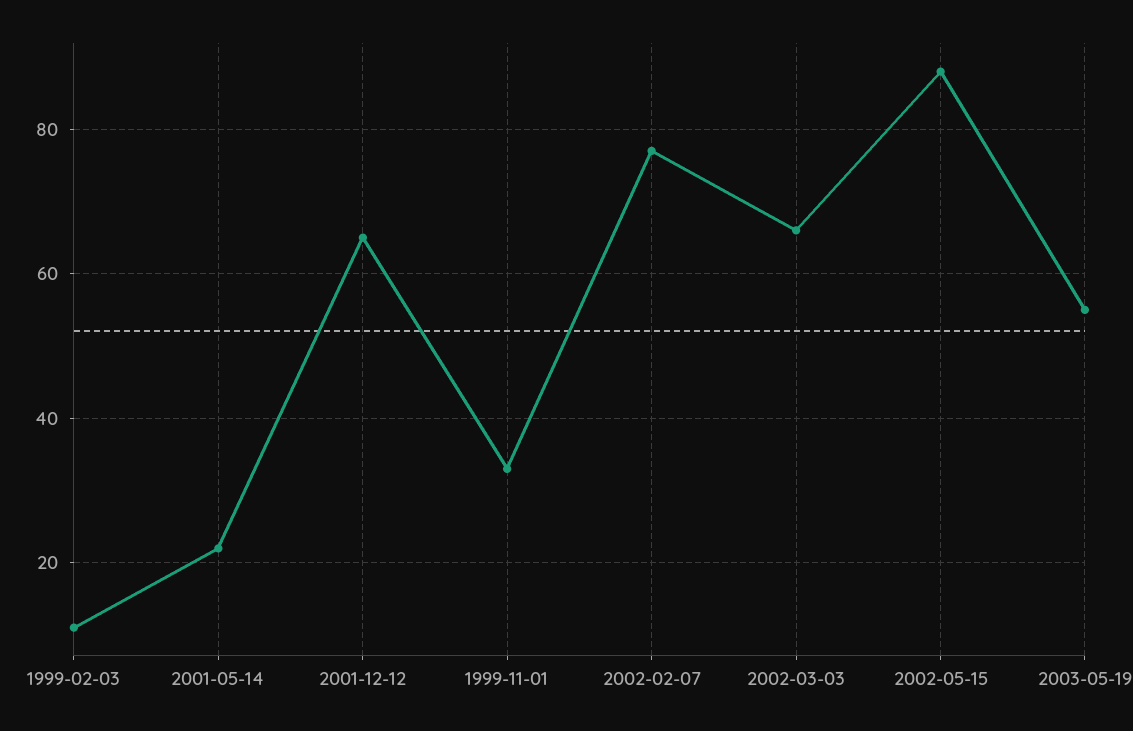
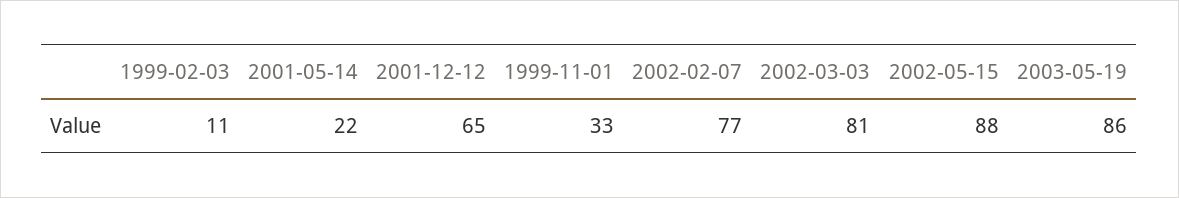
  {
    "1999-02-03": 11,
    "2001-05-14": 22,
    "2001-12-12": 65,
    "1999-11-01": 33,
    "2002-02-07": 77,
-   "2002-03-03": 65,
+   "2002-03-03": 81,
    "2002-05-15": 88,
-   "2003-05-19": 55
+   "2003-05-19": 86
  }

